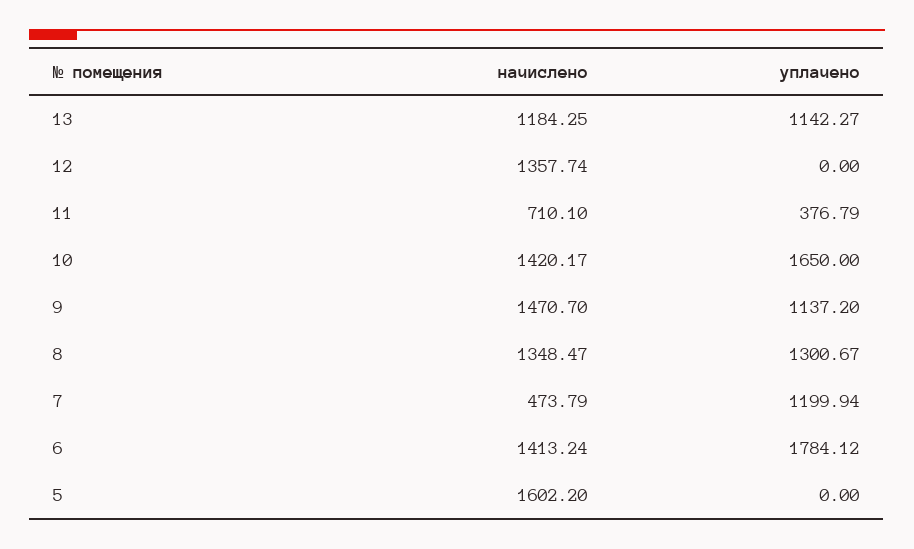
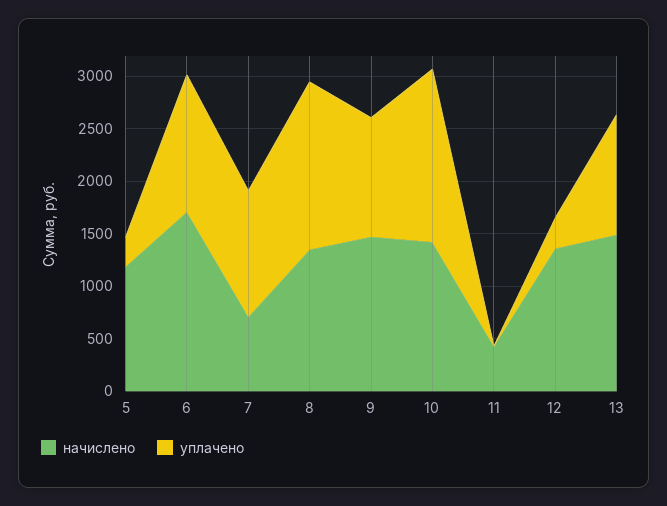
  {
    "начислено": {
-     "13": 1184.25,
+     "13": 1500,
      "12": 1357.74,
-     "11": 710.1,
+     "11": 400,
      "10": 1420.17,
      "9": 1470.7,
      "8": 1348.47,
-     "7": 473.79,
+     "7": 700,
-     "6": 1413.24,
+     "6": 1700,
-     "5": 1602.2
+     "5": 1200
    },
    "уплачено": {
      "13": 1142.27,
-     "12": 0,
+     "12": 300,
-     "11": 376.79,
+     "11": 0,
      "10": 1650,
      "9": 1137.2,
-     "8": 1300.67,
+     "8": 1600,
      "7": 1199.94,
-     "6": 1784.12,
+     "6": 1300,
-     "5": 0
+     "5": 300
    }
  }

